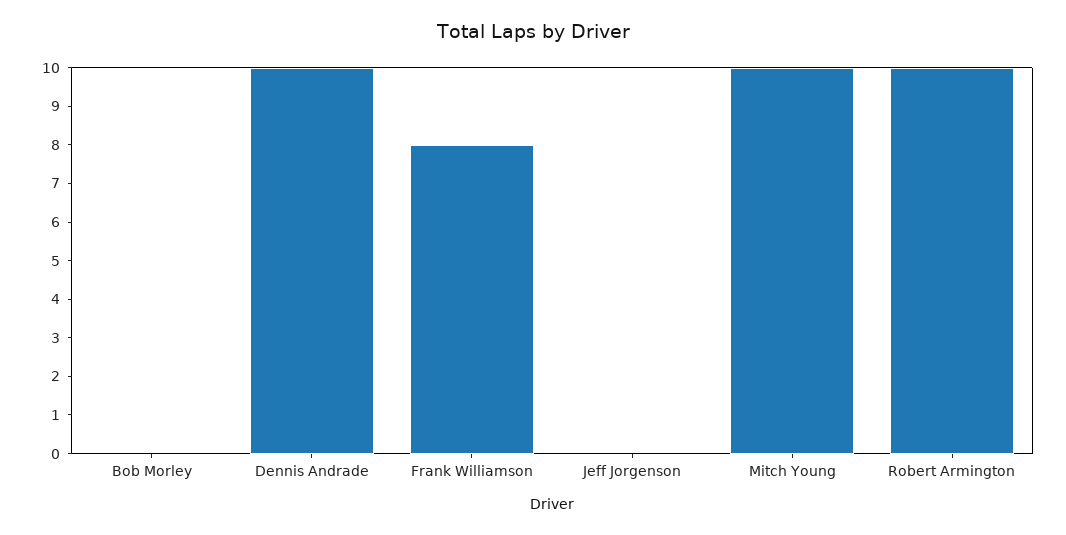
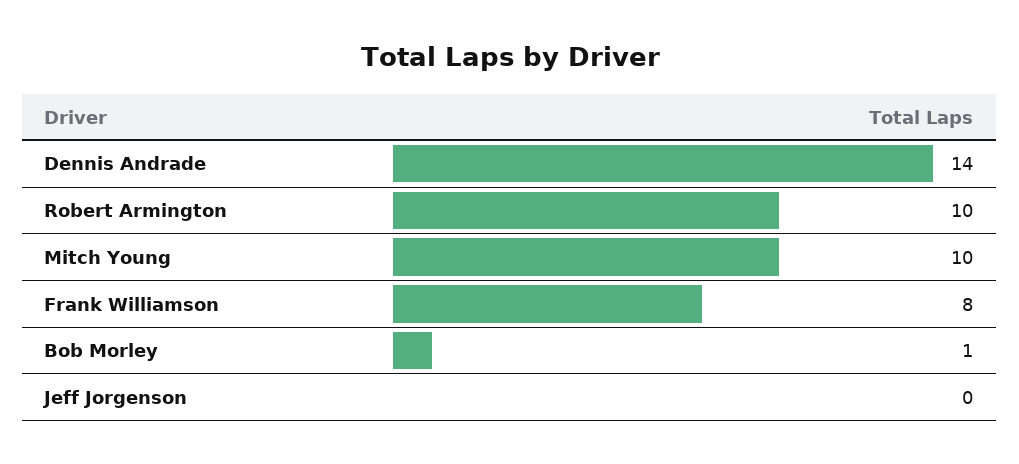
  {
-   "Bob Morley": 0,
+   "Bob Morley": 1,
-   "Dennis Andrade": 10,
+   "Dennis Andrade": 14,
    "Frank Williamson": 8,
    "Jeff Jorgenson": 0,
    "Mitch Young": 10,
    "Robert Armington": 10
  }

